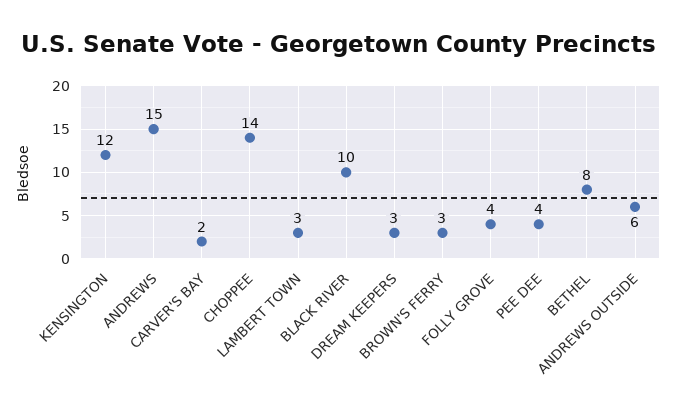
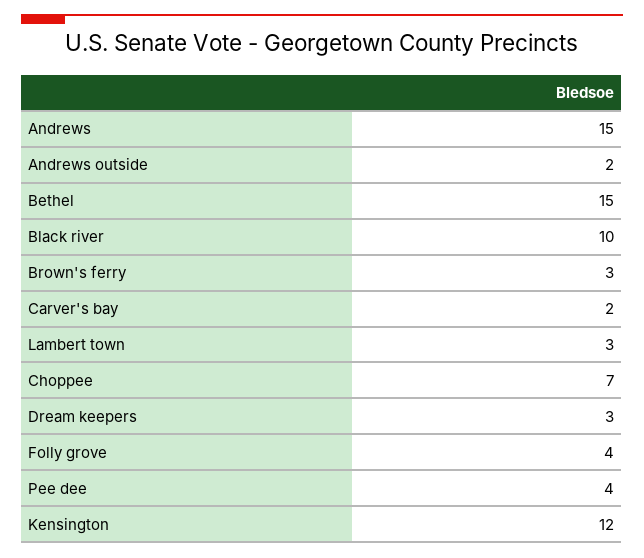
  {
    "KENSINGTON": 12,
    "ANDREWS": 15,
    "CARVER'S BAY": 2,
-   "CHOPPEE": 14,
+   "CHOPPEE": 7,
    "LAMBERT TOWN": 3,
    "BLACK RIVER": 10,
    "DREAM KEEPERS": 3,
    "BROWN'S FERRY": 3,
    "FOLLY GROVE": 4,
    "PEE DEE": 4,
-   "BETHEL": 8,
+   "BETHEL": 15,
-   "ANDREWS OUTSIDE": 6
+   "ANDREWS OUTSIDE": 2
  }

